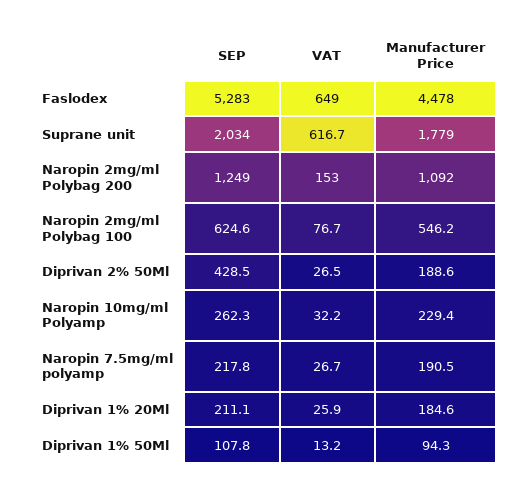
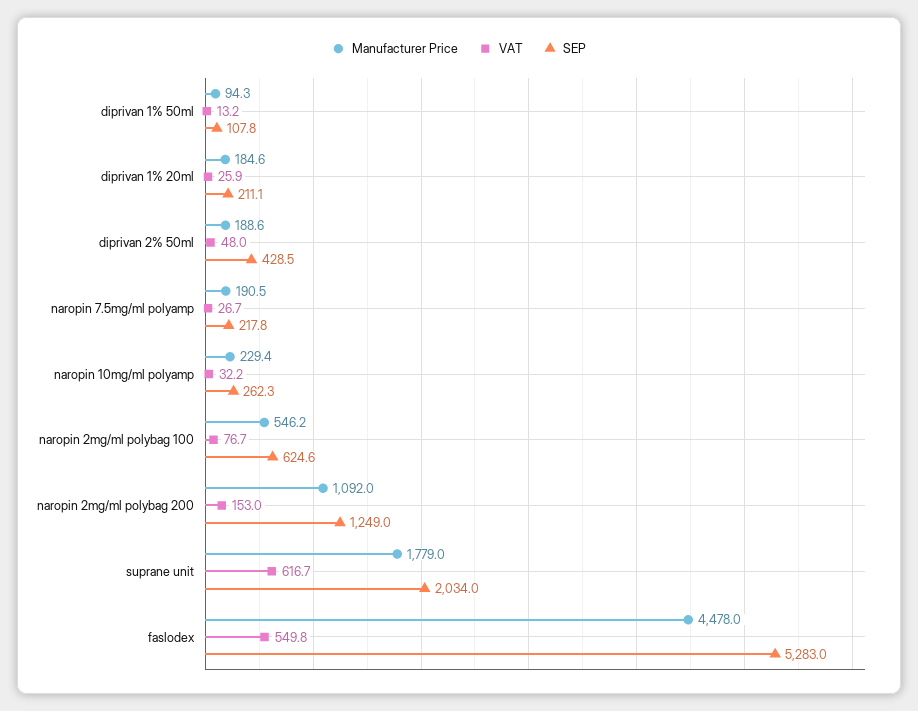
  {
    "SEP": {
      "Faslodex": 5283,
      "Suprane unit": 2034,
      "Naropin 2mg/ml Polybag 200": 1249,
      "Naropin 2mg/ml Polybag 100": 624.6,
      "Diprivan 2% 50Ml": 428.5,
      "Naropin 10mg/ml Polyamp": 262.3,
      "Naropin 7.5mg/ml polyamp": 217.8,
      "Diprivan 1% 20Ml": 211.1,
      "Diprivan 1% 50Ml": 107.8
    },
    "VAT": {
-     "Faslodex": 649,
+     "Faslodex": 549.8,
      "Suprane unit": 616.7,
      "Naropin 2mg/ml Polybag 200": 153,
      "Naropin 2mg/ml Polybag 100": 76.7,
-     "Diprivan 2% 50Ml": 26.5,
+     "Diprivan 2% 50Ml": 48,
      "Naropin 10mg/ml Polyamp": 32.2,
      "Naropin 7.5mg/ml polyamp": 26.7,
      "Diprivan 1% 20Ml": 25.9,
      "Diprivan 1% 50Ml": 13.2
    },
    "Manufacturer Price": {
      "Faslodex": 4478,
      "Suprane unit": 1779,
      "Naropin 2mg/ml Polybag 200": 1092,
      "Naropin 2mg/ml Polybag 100": 546.2,
      "Diprivan 2% 50Ml": 188.6,
      "Naropin 10mg/ml Polyamp": 229.4,
      "Naropin 7.5mg/ml polyamp": 190.5,
      "Diprivan 1% 20Ml": 184.6,
      "Diprivan 1% 50Ml": 94.3
    }
  }

